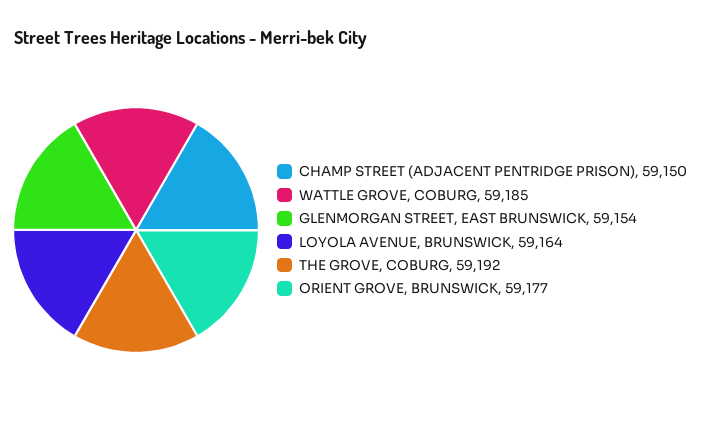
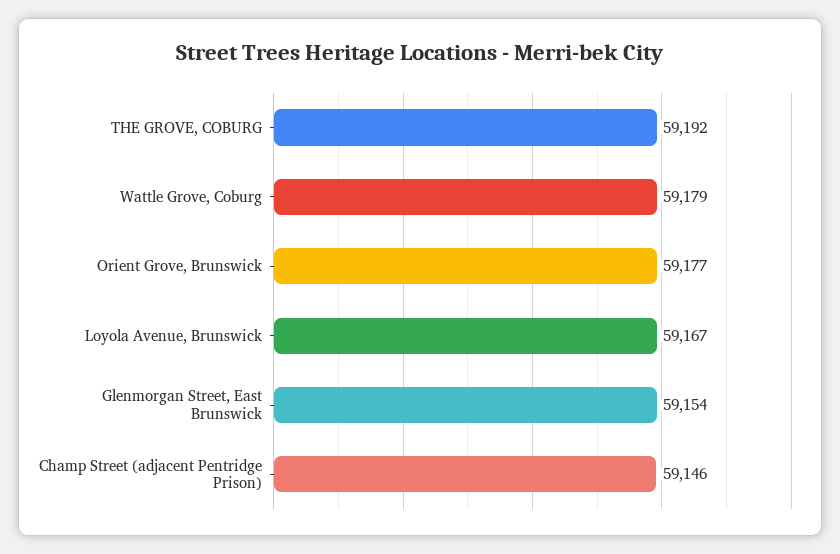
  {
-   "CHAMP STREET (ADJACENT PENTRIDGE PRISON)": 59150,
+   "CHAMP STREET (ADJACENT PENTRIDGE PRISON)": 59146,
-   "WATTLE GROVE, COBURG": 59185,
+   "WATTLE GROVE, COBURG": 59179,
    "GLENMORGAN STREET, EAST BRUNSWICK": 59154,
-   "LOYOLA AVENUE, BRUNSWICK": 59164,
+   "LOYOLA AVENUE, BRUNSWICK": 59167,
    "THE GROVE, COBURG": 59192,
    "ORIENT GROVE, BRUNSWICK": 59177
  }

